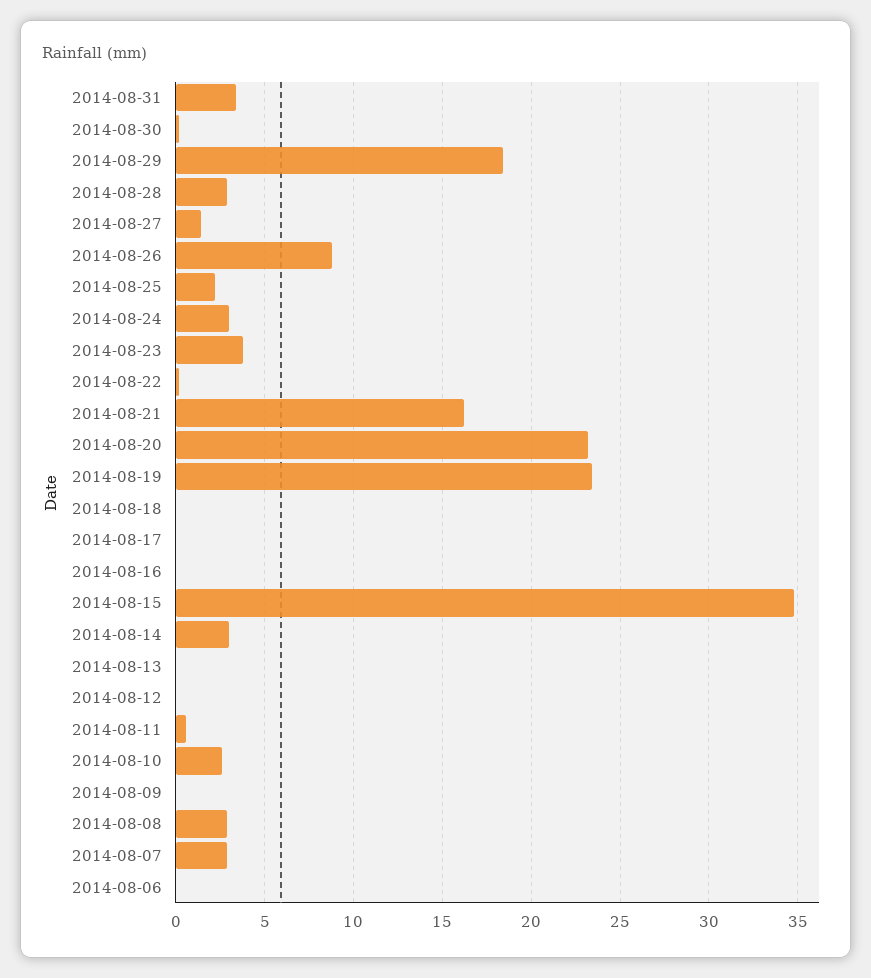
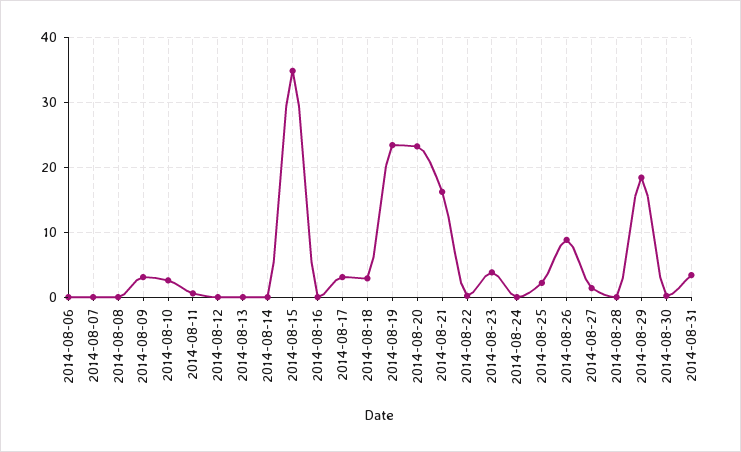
  {
    "2014-08-31": 3.5,
    "2014-08-30": 0,
    "2014-08-29": 18.5,
-   "2014-08-28": 3,
+   "2014-08-28": 0,
    "2014-08-27": 1.5,
    "2014-08-26": 9,
    "2014-08-25": 2,
-   "2014-08-24": 3,
+   "2014-08-24": 0,
    "2014-08-23": 4,
    "2014-08-22": 0,
    "2014-08-21": 16,
    "2014-08-20": 23,
    "2014-08-19": 23.5,
-   "2014-08-18": 0,
+   "2014-08-18": 3,
-   "2014-08-17": 0,
+   "2014-08-17": 3,
    "2014-08-16": 0,
    "2014-08-15": 35,
-   "2014-08-14": 3,
+   "2014-08-14": 0,
    "2014-08-13": 0,
    "2014-08-12": 0,
    "2014-08-11": 0.5,
    "2014-08-10": 2.5,
-   "2014-08-09": 0,
+   "2014-08-09": 3,
-   "2014-08-08": 3,
+   "2014-08-08": 0,
-   "2014-08-07": 3,
+   "2014-08-07": 0,
    "2014-08-06": 0
  }

